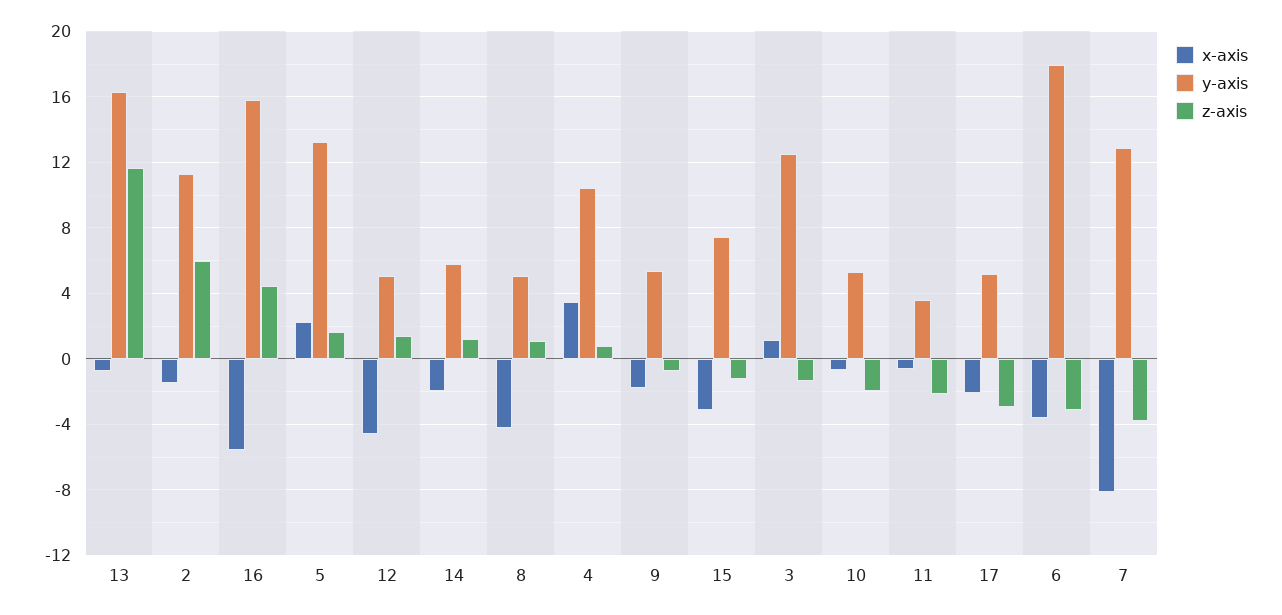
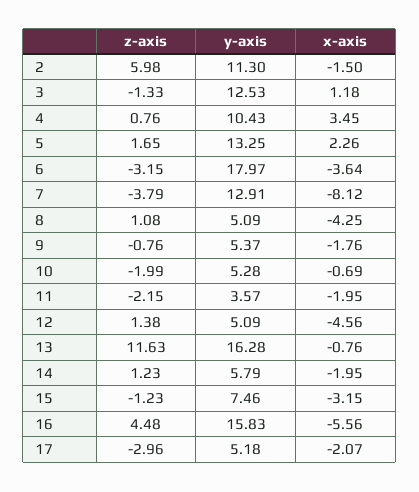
  {
    "x-axis": {
      "13": -0.76,
      "2": -1.5,
      "16": -5.56,
      "5": 2.26,
      "12": -4.56,
      "14": -1.95,
      "8": -4.25,
      "4": 3.45,
      "9": -1.76,
      "15": -3.15,
      "3": 1.18,
      "10": -0.69,
-     "11": -0.5,
+     "11": -1.95,
      "17": -2.07,
      "6": -3.64,
      "7": -8.12
    },
    "y-axis": {
      "13": 16.28,
      "2": 11.3,
      "16": 15.83,
      "5": 13.25,
      "12": 5.09,
      "14": 5.79,
      "8": 5.09,
      "4": 10.43,
      "9": 5.37,
      "15": 7.46,
      "3": 12.53,
      "10": 5.28,
      "11": 3.57,
      "17": 5.18,
      "6": 17.97,
      "7": 12.91
    },
    "z-axis": {
      "13": 11.63,
      "2": 5.98,
      "16": 4.48,
      "5": 1.65,
      "12": 1.38,
      "14": 1.23,
      "8": 1.08,
      "4": 0.76,
      "9": -0.76,
      "15": -1.23,
      "3": -1.33,
      "10": -1.99,
      "11": -2.15,
      "17": -2.96,
      "6": -3.15,
      "7": -3.79
    }
  }

